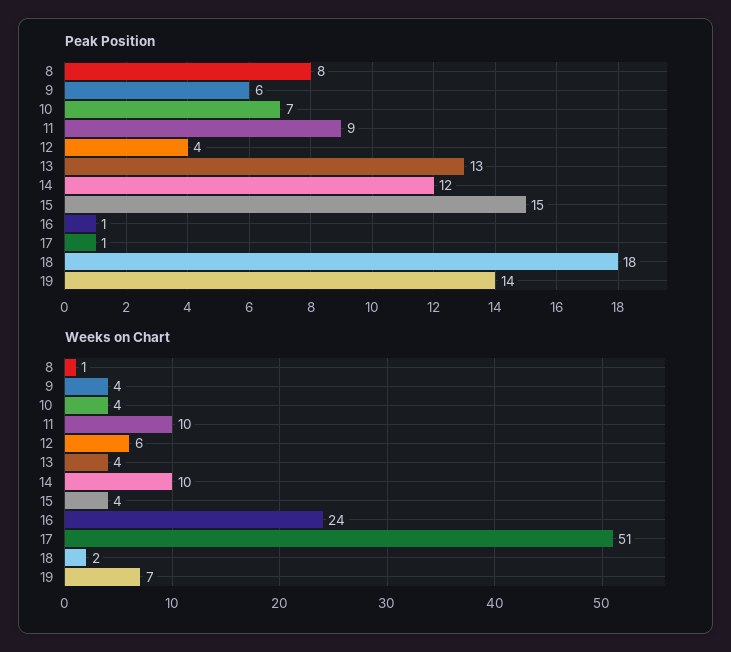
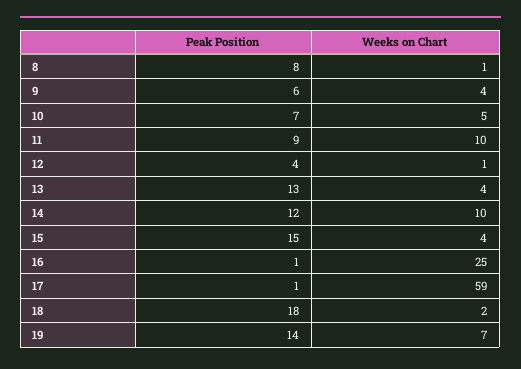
  {
    "Peak Position": {
      "8": 8,
      "9": 6,
      "10": 7,
      "11": 9,
      "12": 4,
      "13": 13,
      "14": 12,
      "15": 15,
      "16": 1,
      "17": 1,
      "18": 18,
      "19": 14
    },
    "Weeks on Chart": {
      "8": 1,
      "9": 4,
-     "10": 4,
+     "10": 5,
      "11": 10,
-     "12": 6,
+     "12": 1,
      "13": 4,
      "14": 10,
      "15": 4,
-     "16": 24,
+     "16": 25,
-     "17": 51,
+     "17": 59,
      "18": 2,
      "19": 7
    }
  }

